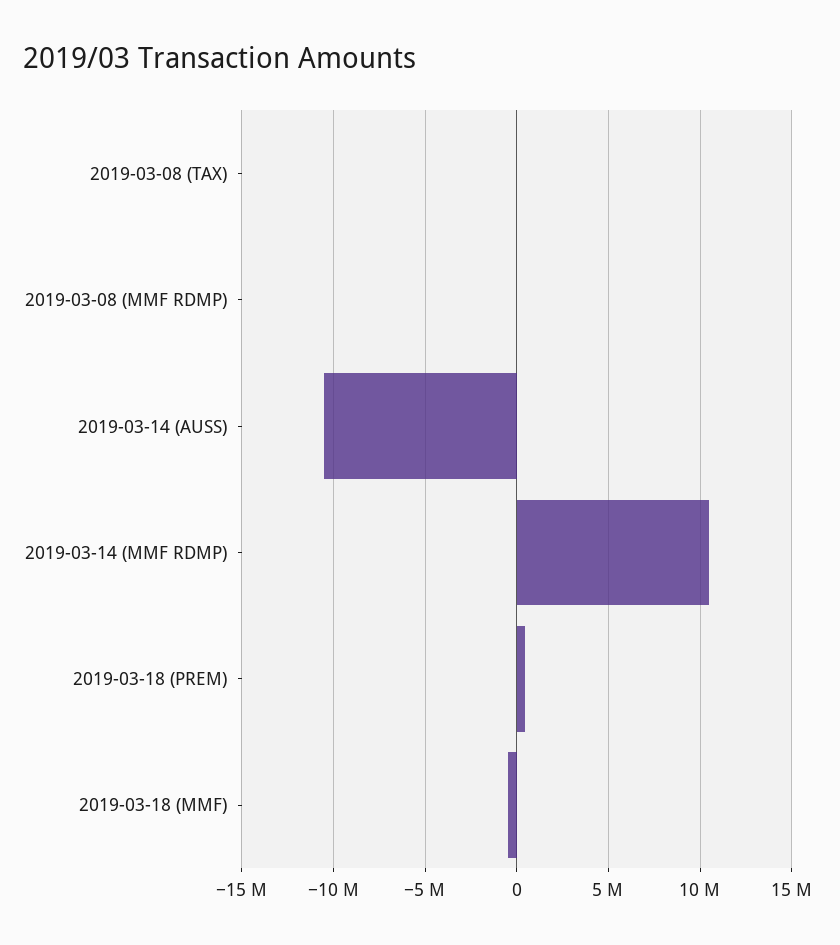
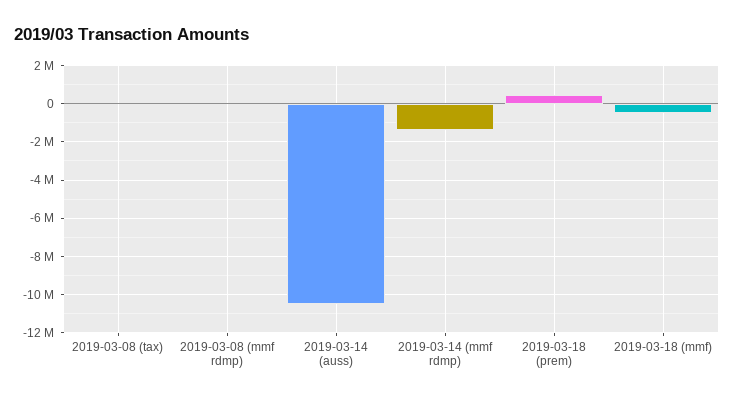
  {
    "2019-03-08 (TAX)": 0,
    "2019-03-08 (MMF RDMP)": 0,
    "2019-03-14 (AUSS)": -10500000,
-   "2019-03-14 (MMF RDMP)": 10500000,
+   "2019-03-14 (MMF RDMP)": -1500000,
    "2019-03-18 (PREM)": 500000,
    "2019-03-18 (MMF)": -500000
  }

